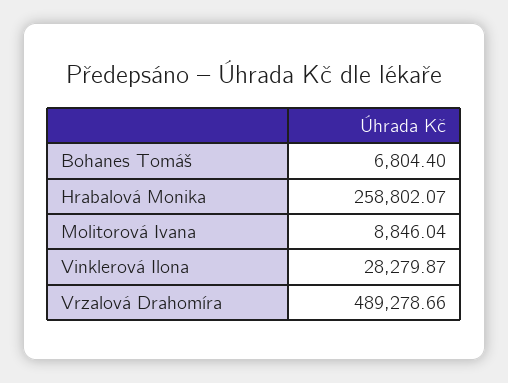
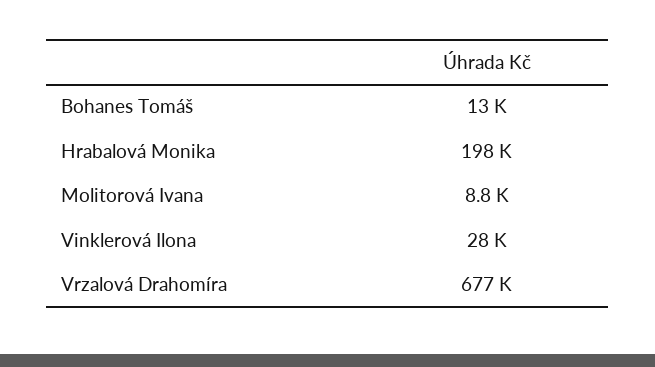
  {
-   "Bohanes Tomáš": 6804.4,
+   "Bohanes Tomáš": 13000,
-   "Hrabalová Monika": 258802.07,
+   "Hrabalová Monika": 198000,
    "Molitorová Ivana": 8846.04,
    "Vinklerová Ilona": 28279.87,
-   "Vrzalová Drahomíra": 489278.66
+   "Vrzalová Drahomíra": 677000
  }

